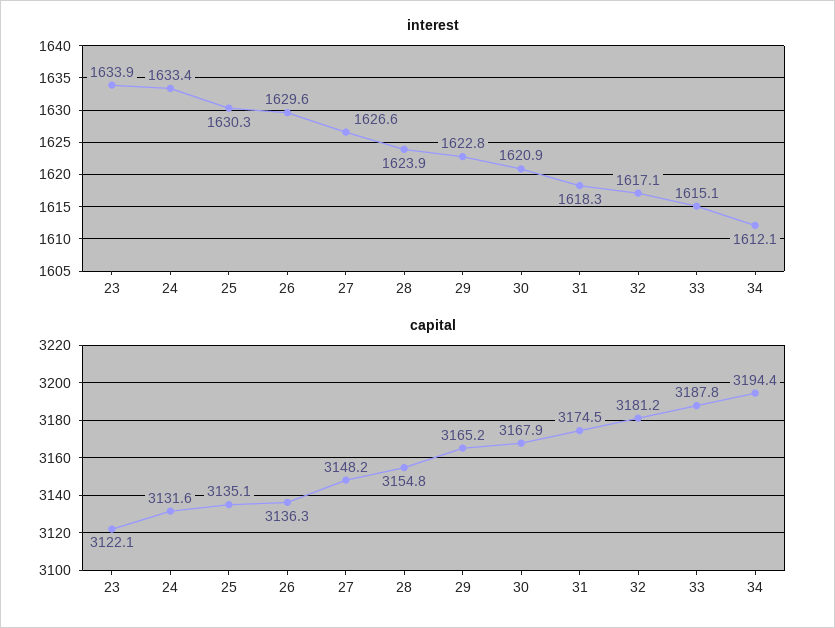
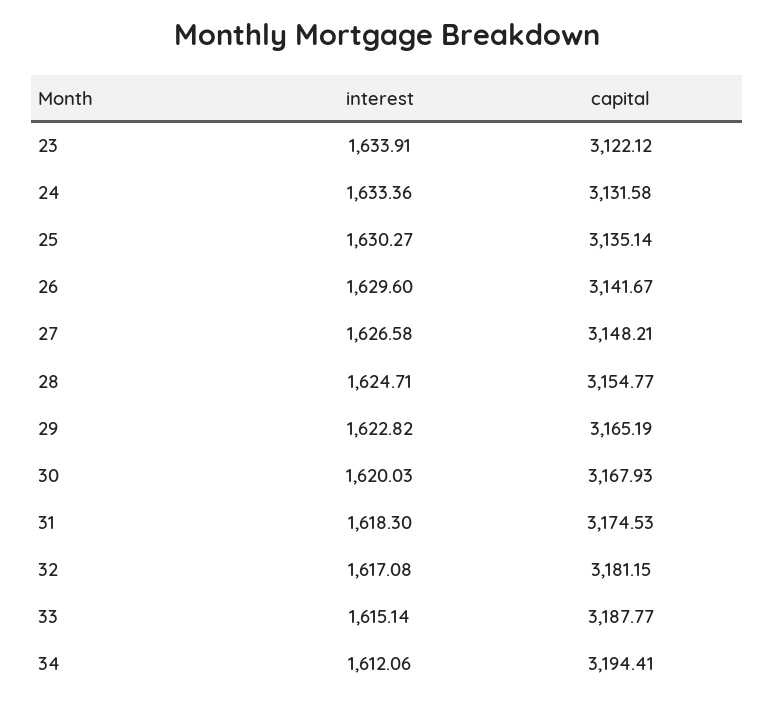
  {
    "interest": {
      "23": 1633.91,
      "24": 1633.36,
      "25": 1630.27,
      "26": 1629.6,
      "27": 1626.58,
-     "28": 1623.9,
+     "28": 1624.71,
      "29": 1622.82,
-     "30": 1620.9,
+     "30": 1620.03,
      "31": 1618.3,
      "32": 1617.08,
      "33": 1615.14,
      "34": 1612.06
    },
    "capital": {
      "23": 3122.12,
      "24": 3131.58,
      "25": 3135.14,
-     "26": 3136.3,
+     "26": 3141.67,
      "27": 3148.21,
      "28": 3154.77,
      "29": 3165.19,
      "30": 3167.93,
      "31": 3174.53,
      "32": 3181.15,
      "33": 3187.77,
      "34": 3194.41
    }
  }

